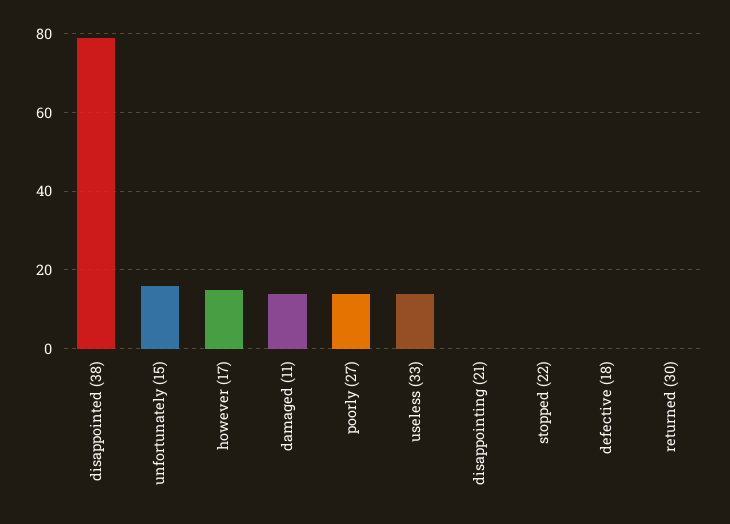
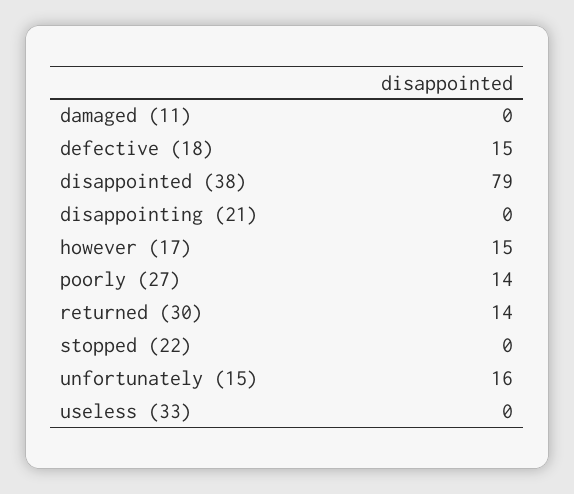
  {
    "disappointed (38)": 79,
    "unfortunately (15)": 16,
    "however (17)": 15,
-   "damaged (11)": 15,
+   "damaged (11)": 0,
    "poorly (27)": 14,
-   "useless (33)": 15,
+   "useless (33)": 0,
    "disappointing (21)": 0,
    "stopped (22)": 0,
-   "defective (18)": 0,
+   "defective (18)": 15,
-   "returned (30)": 0
+   "returned (30)": 14
  }

